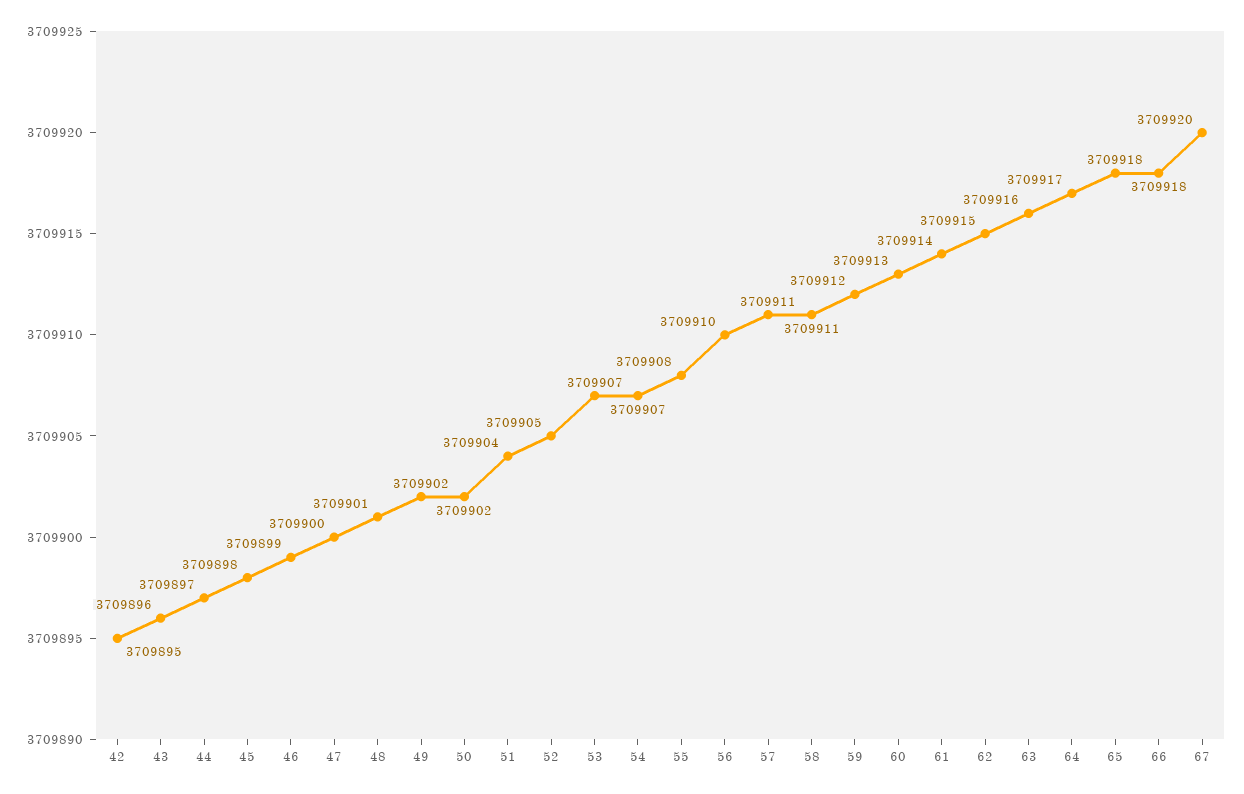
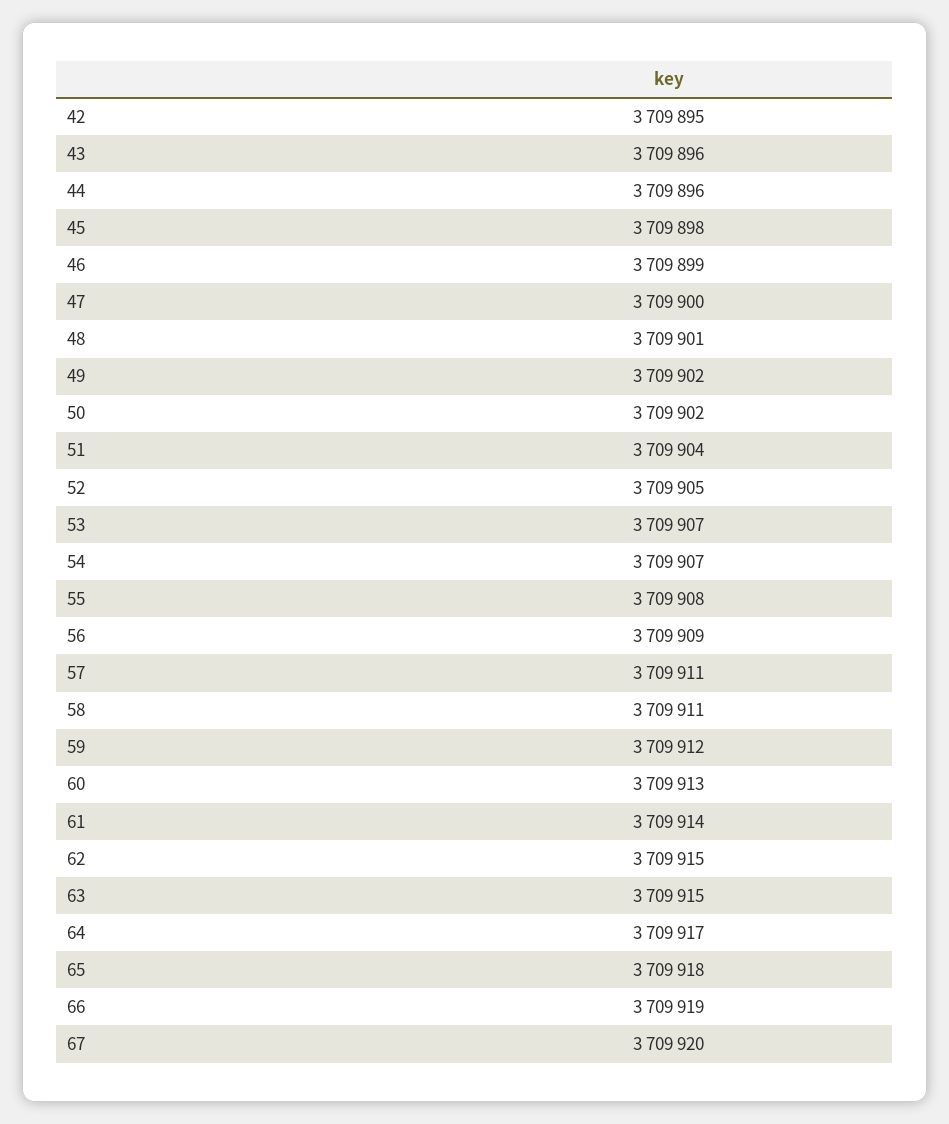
  {
    "42": 3709895,
    "43": 3709896,
-   "44": 3709897,
+   "44": 3709896,
    "45": 3709898,
    "46": 3709899,
    "47": 3709900,
    "48": 3709901,
    "49": 3709902,
    "50": 3709902,
    "51": 3709904,
    "52": 3709905,
    "53": 3709907,
    "54": 3709907,
    "55": 3709908,
-   "56": 3709910,
+   "56": 3709909,
    "57": 3709911,
    "58": 3709911,
    "59": 3709912,
    "60": 3709913,
    "61": 3709914,
    "62": 3709915,
-   "63": 3709916,
+   "63": 3709915,
    "64": 3709917,
    "65": 3709918,
-   "66": 3709918,
+   "66": 3709919,
    "67": 3709920
  }

